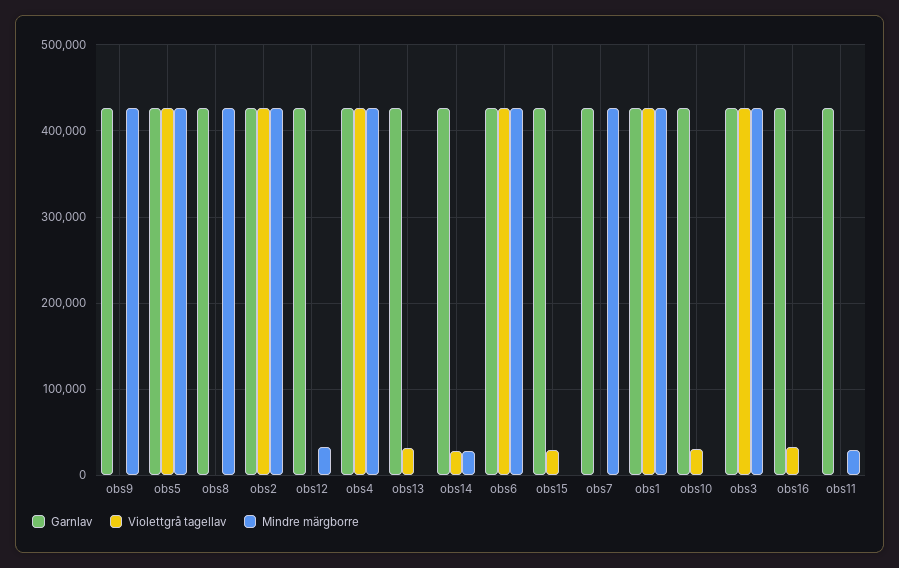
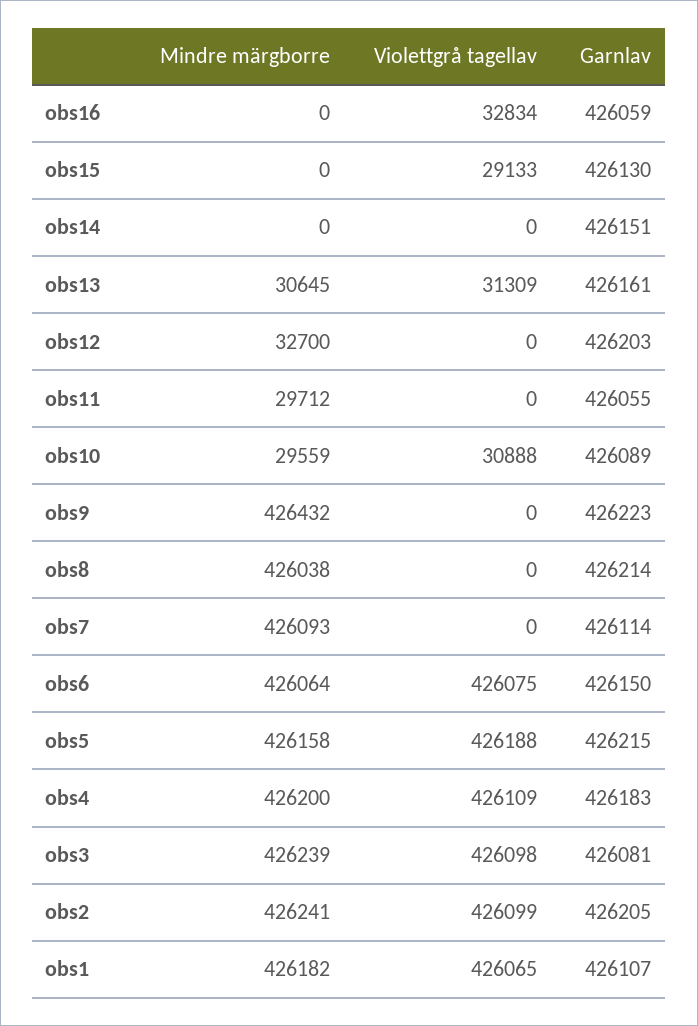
  {
    "Garnlav": {
      "obs9": 426223,
      "obs5": 426215,
      "obs8": 426214,
      "obs2": 426205,
      "obs12": 426203,
      "obs4": 426183,
      "obs13": 426161,
      "obs14": 426151,
      "obs6": 426150,
      "obs15": 426130,
      "obs7": 426114,
      "obs1": 426107,
      "obs10": 426089,
      "obs3": 426081,
      "obs16": 426059,
      "obs11": 426055
    },
    "Violettgrå tagellav": {
      "obs9": 0,
      "obs5": 426188,
      "obs8": 0,
      "obs2": 426099,
      "obs12": 0,
      "obs4": 426109,
      "obs13": 31309,
-     "obs14": 30000,
+     "obs14": 0,
      "obs6": 426075,
      "obs15": 29133,
      "obs7": 0,
      "obs1": 426065,
      "obs10": 30888,
      "obs3": 426098,
      "obs16": 32834,
      "obs11": 0
    },
    "Mindre märgborre": {
      "obs9": 426432,
      "obs5": 426158,
      "obs8": 426038,
      "obs2": 426241,
      "obs12": 32700,
      "obs4": 426200,
-     "obs13": 0,
+     "obs13": 30645,
-     "obs14": 30000,
+     "obs14": 0,
      "obs6": 426064,
      "obs15": 0,
      "obs7": 426093,
      "obs1": 426182,
-     "obs10": 0,
+     "obs10": 29559,
      "obs3": 426239,
      "obs16": 0,
      "obs11": 29712
    }
  }

